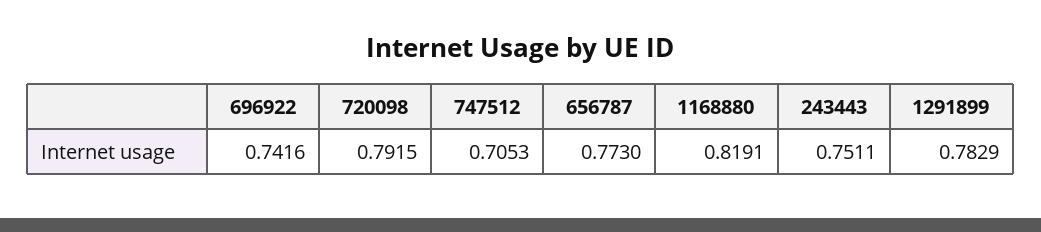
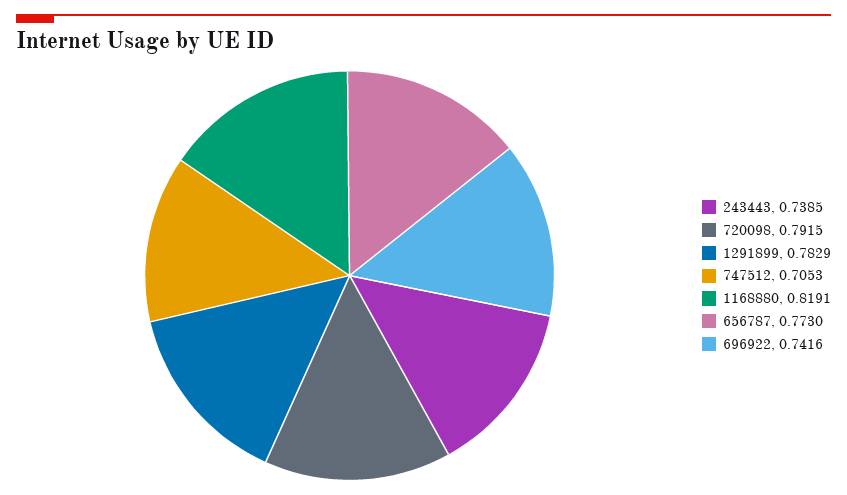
  {
    "696922": 0.7416,
    "720098": 0.7915,
    "747512": 0.7053,
    "656787": 0.773,
    "1168880": 0.8191,
-   "243443": 0.7511,
+   "243443": 0.7385,
    "1291899": 0.7829
  }

